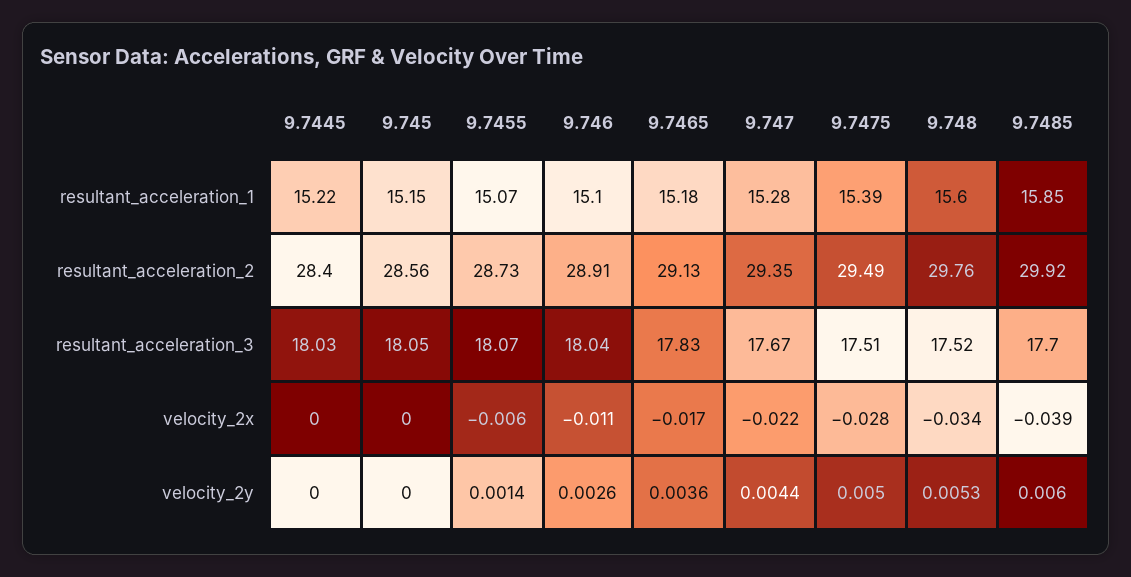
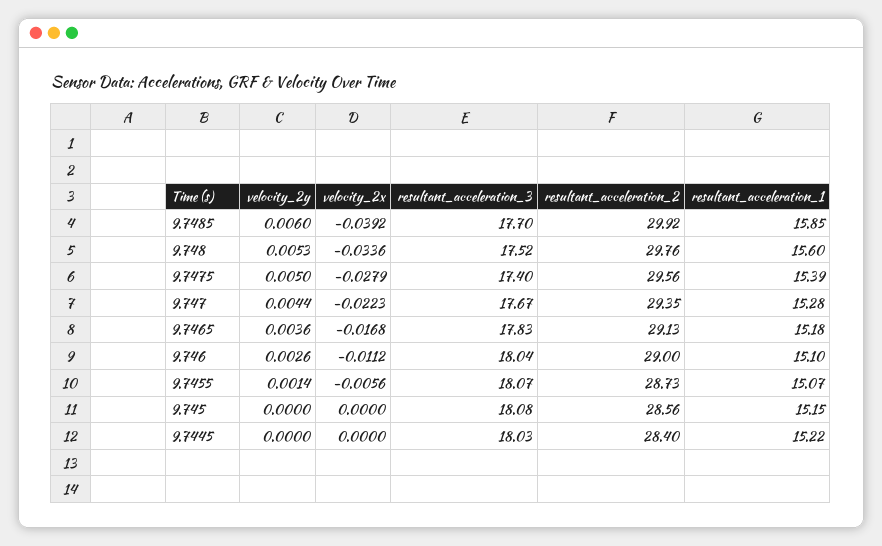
  {
    "9.7445": {
      "resultant_acceleration_1": 15.22,
      "resultant_acceleration_2": 28.4,
      "resultant_acceleration_3": 18.03,
      "velocity_2x": 0,
      "velocity_2y": 0
    },
    "9.745": {
      "resultant_acceleration_1": 15.15,
      "resultant_acceleration_2": 28.56,
-     "resultant_acceleration_3": 18.05,
+     "resultant_acceleration_3": 18.08,
      "velocity_2x": 0,
      "velocity_2y": 0
    },
    "9.7455": {
      "resultant_acceleration_1": 15.07,
      "resultant_acceleration_2": 28.73,
      "resultant_acceleration_3": 18.07,
      "velocity_2x": -0.0056,
      "velocity_2y": 0.0014
    },
    "9.746": {
      "resultant_acceleration_1": 15.1,
-     "resultant_acceleration_2": 28.91,
+     "resultant_acceleration_2": 29,
      "resultant_acceleration_3": 18.04,
      "velocity_2x": -0.0112,
      "velocity_2y": 0.0026
    },
    "9.7465": {
      "resultant_acceleration_1": 15.18,
      "resultant_acceleration_2": 29.13,
      "resultant_acceleration_3": 17.83,
      "velocity_2x": -0.0168,
      "velocity_2y": 0.0036
    },
    "9.747": {
      "resultant_acceleration_1": 15.28,
      "resultant_acceleration_2": 29.35,
      "resultant_acceleration_3": 17.67,
      "velocity_2x": -0.0223,
      "velocity_2y": 0.0044
    },
    "9.7475": {
      "resultant_acceleration_1": 15.39,
-     "resultant_acceleration_2": 29.49,
+     "resultant_acceleration_2": 29.56,
-     "resultant_acceleration_3": 17.51,
+     "resultant_acceleration_3": 17.4,
      "velocity_2x": -0.0279,
      "velocity_2y": 0.005
    },
    "9.748": {
      "resultant_acceleration_1": 15.6,
      "resultant_acceleration_2": 29.76,
      "resultant_acceleration_3": 17.52,
      "velocity_2x": -0.0336,
      "velocity_2y": 0.0053
    },
    "9.7485": {
      "resultant_acceleration_1": 15.85,
      "resultant_acceleration_2": 29.92,
      "resultant_acceleration_3": 17.7,
      "velocity_2x": -0.0392,
      "velocity_2y": 0.006
    }
  }

